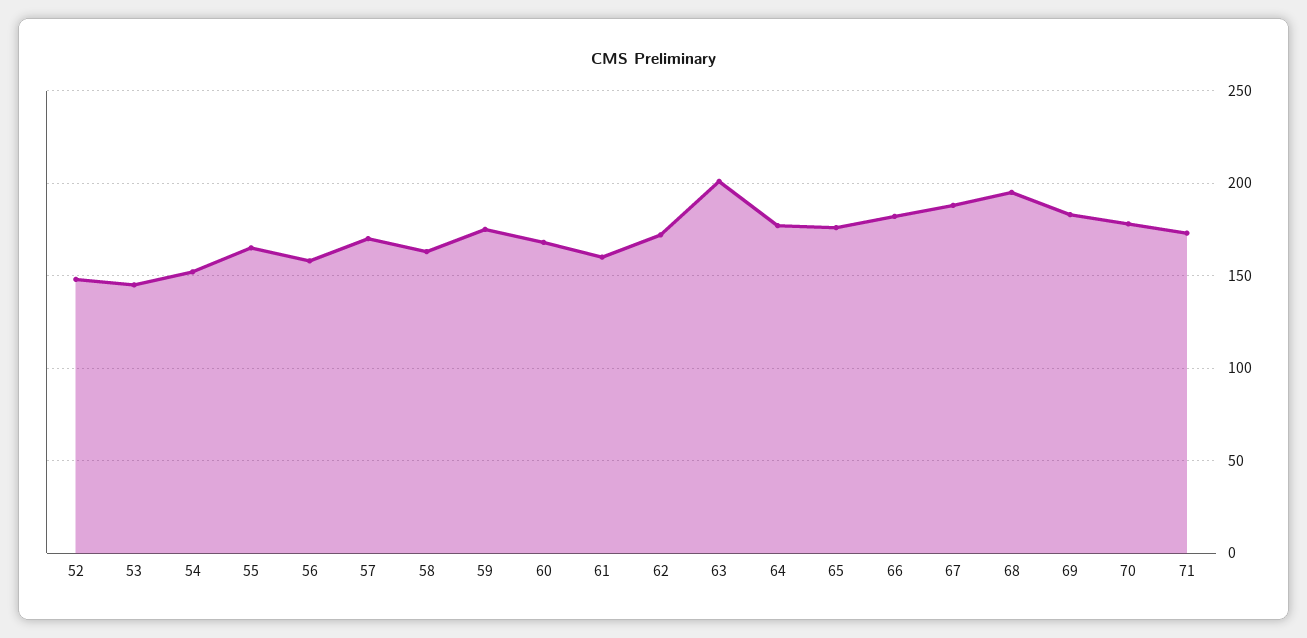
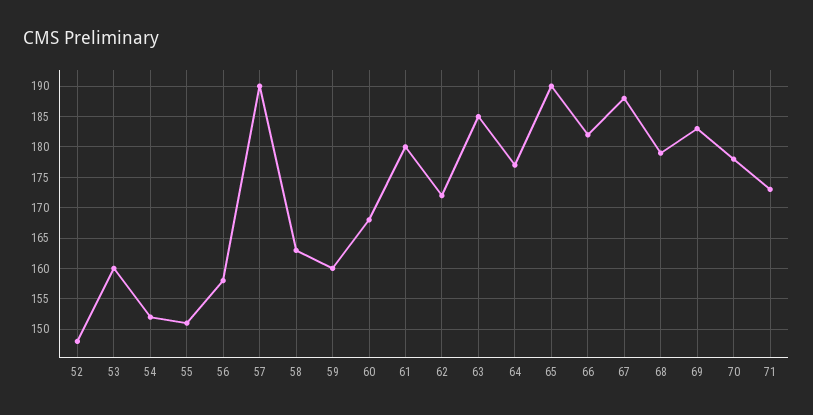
  {
    "52": 148,
-   "53": 145,
+   "53": 160,
    "54": 152,
-   "55": 165,
+   "55": 151,
    "56": 158,
-   "57": 170,
+   "57": 190,
    "58": 163,
-   "59": 175,
+   "59": 160,
    "60": 168,
-   "61": 160,
+   "61": 180,
    "62": 172,
-   "63": 200,
+   "63": 185,
    "64": 177,
-   "65": 175,
+   "65": 190,
    "66": 182,
    "67": 188,
-   "68": 195,
+   "68": 179,
    "69": 183,
    "70": 178,
    "71": 173
  }

